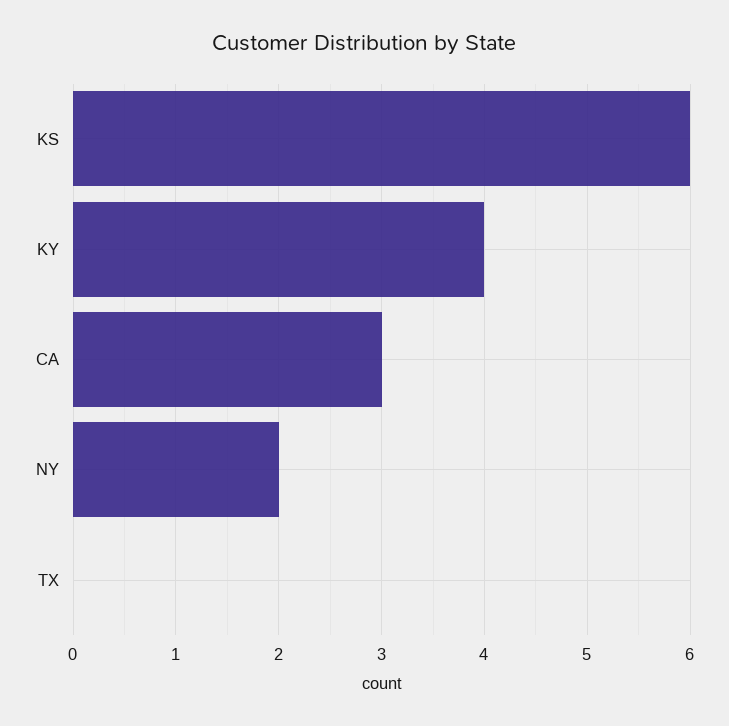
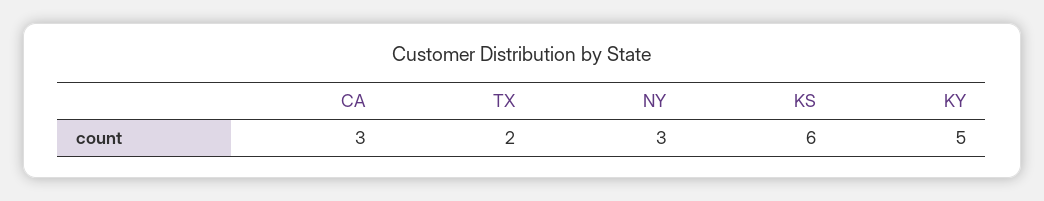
  {
    "KS": 6,
-   "KY": 4,
+   "KY": 5,
    "CA": 3,
-   "NY": 2,
+   "NY": 3,
-   "TX": 0
+   "TX": 2
  }

